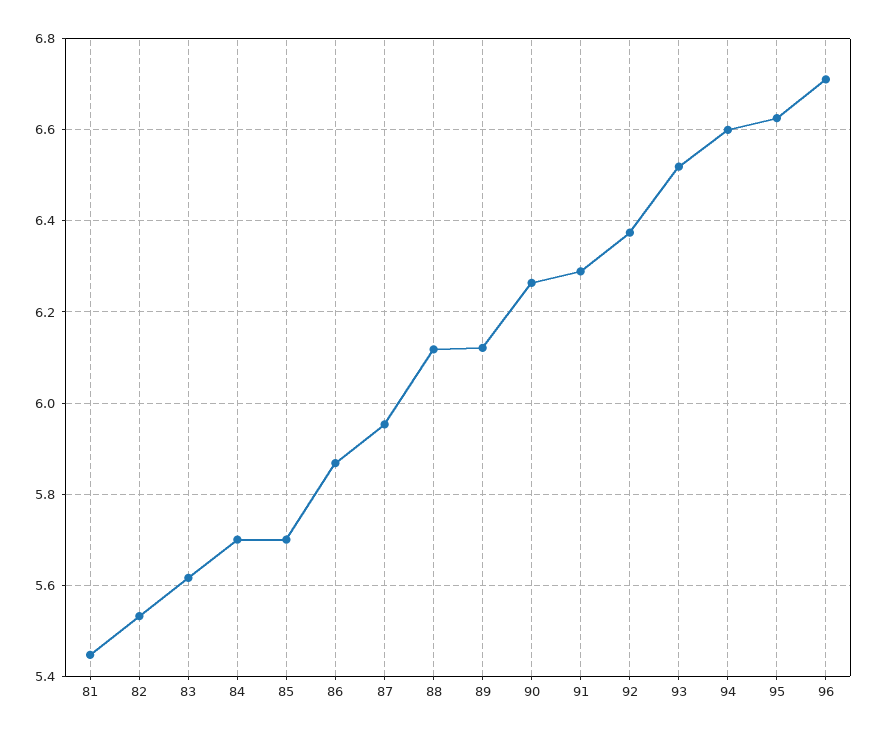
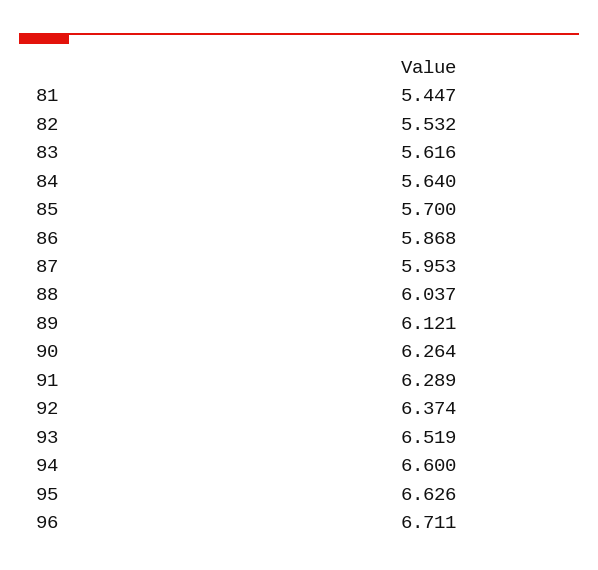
  {
    "81": 5.447,
    "82": 5.532,
    "83": 5.616,
-   "84": 5.7,
+   "84": 5.64,
    "85": 5.7,
    "86": 5.868,
    "87": 5.953,
-   "88": 6.12,
+   "88": 6.037,
    "89": 6.121,
    "90": 6.264,
    "91": 6.289,
    "92": 6.374,
    "93": 6.519,
    "94": 6.6,
    "95": 6.626,
    "96": 6.711
  }

